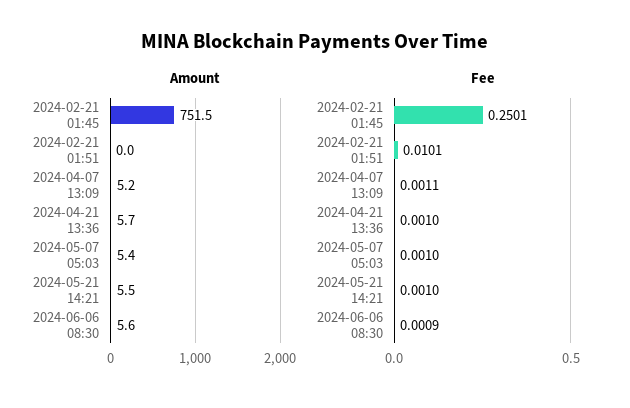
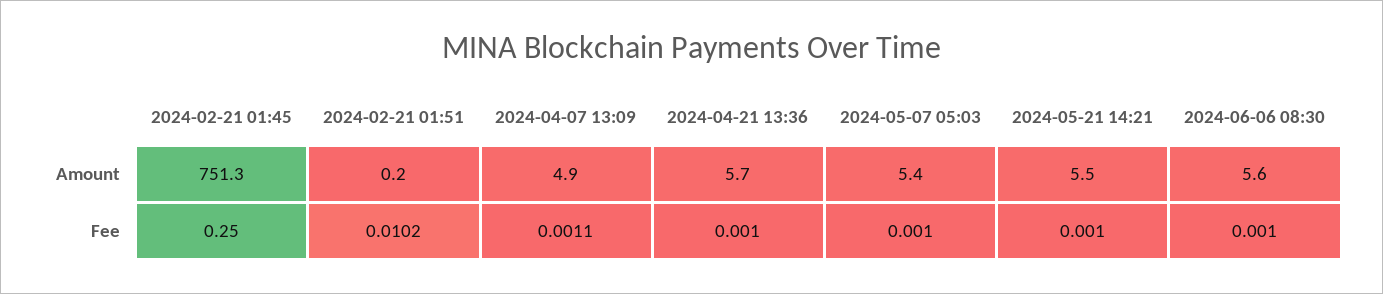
  {
    "Amount": {
-     "2024-02-21 01:45": 751.5,
+     "2024-02-21 01:45": 751.3,
-     "2024-02-21 01:51": 0,
+     "2024-02-21 01:51": 0.2,
-     "2024-04-07 13:09": 5.2,
+     "2024-04-07 13:09": 4.9,
      "2024-04-21 13:36": 5.7,
      "2024-05-07 05:03": 5.4,
      "2024-05-21 14:21": 5.5,
      "2024-06-06 08:30": 5.6
    },
    "Fee": {
-     "2024-02-21 01:45": 0.2501,
+     "2024-02-21 01:45": 0.25,
-     "2024-02-21 01:51": 0.0101,
+     "2024-02-21 01:51": 0.0102,
      "2024-04-07 13:09": 0.0011,
      "2024-04-21 13:36": 0.001,
      "2024-05-07 05:03": 0.001,
      "2024-05-21 14:21": 0.001,
-     "2024-06-06 08:30": 0.0009
+     "2024-06-06 08:30": 0.001
    }
  }

